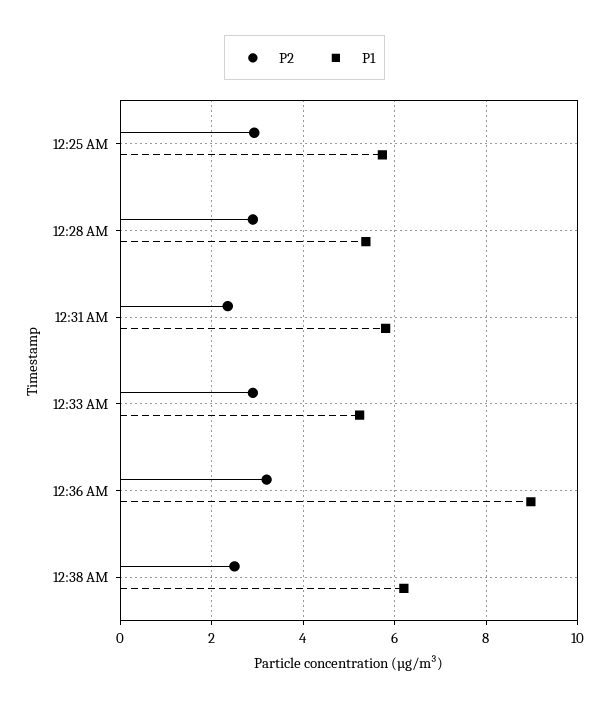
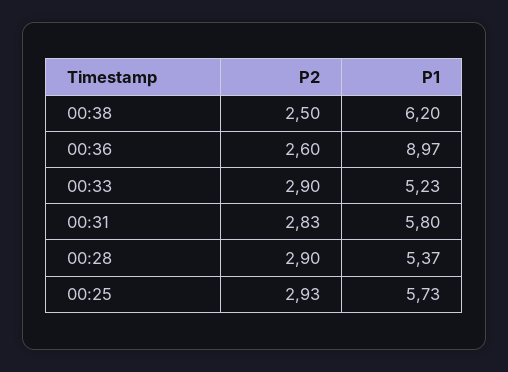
  {
    "P2": {
      "12:25 AM": 2.93,
      "12:28 AM": 2.9,
-     "12:31 AM": 2.4,
+     "12:31 AM": 2.83,
      "12:33 AM": 2.9,
-     "12:36 AM": 3.2,
+     "12:36 AM": 2.6,
      "12:38 AM": 2.5
    },
    "P1": {
      "12:25 AM": 5.73,
      "12:28 AM": 5.37,
      "12:31 AM": 5.8,
      "12:33 AM": 5.23,
      "12:36 AM": 8.97,
      "12:38 AM": 6.2
    }
  }

